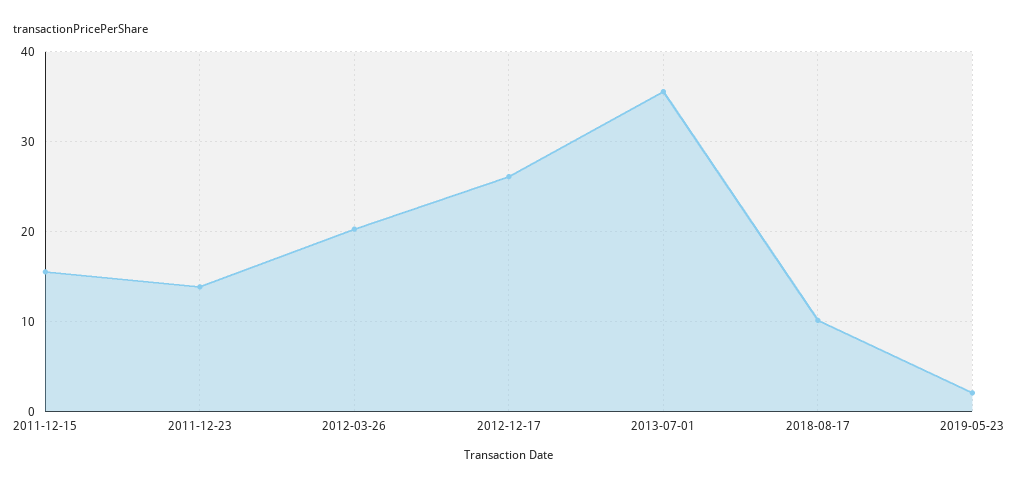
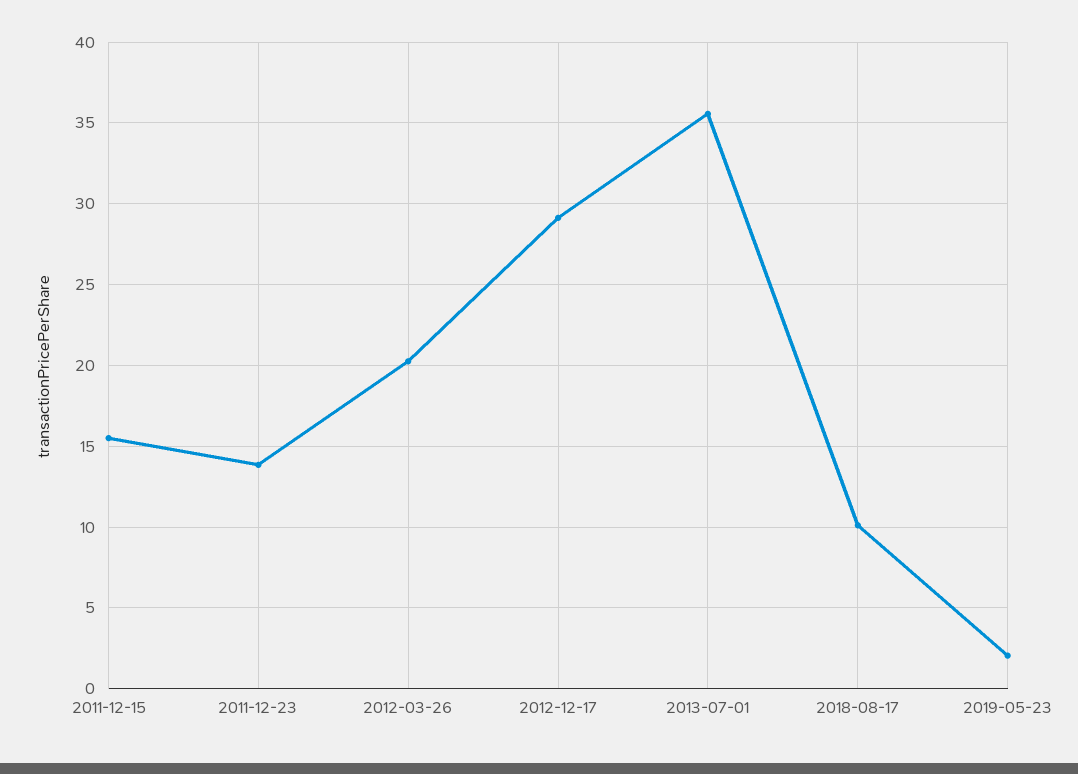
  {
    "2011-12-15": 15.5,
    "2011-12-23": 14,
    "2012-03-26": 20.5,
-   "2012-12-17": 26,
+   "2012-12-17": 29,
    "2013-07-01": 35.5,
    "2018-08-17": 10,
    "2019-05-23": 2
  }

